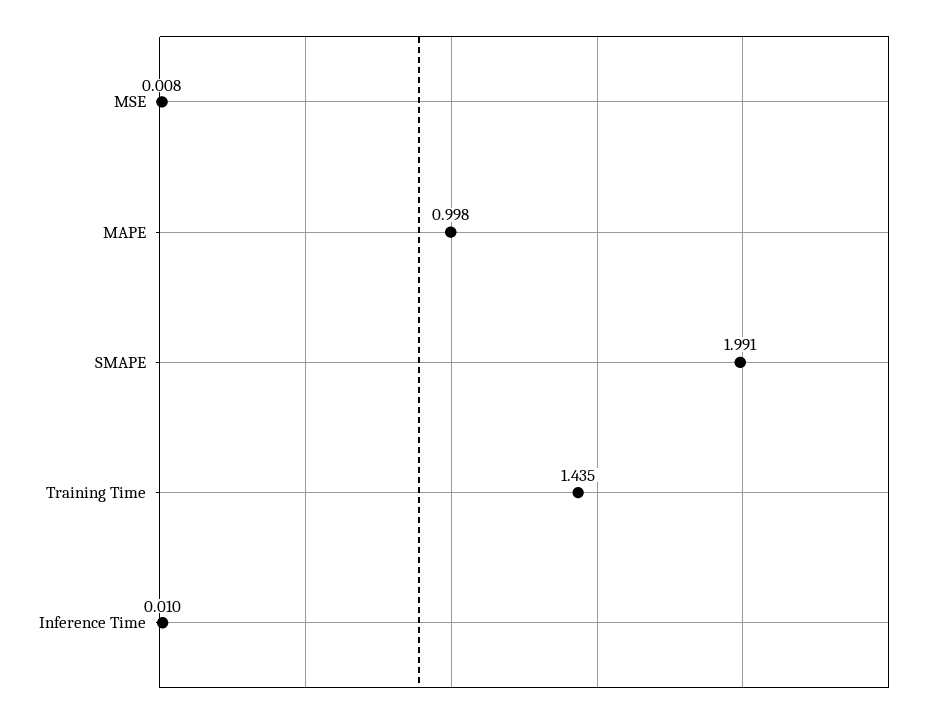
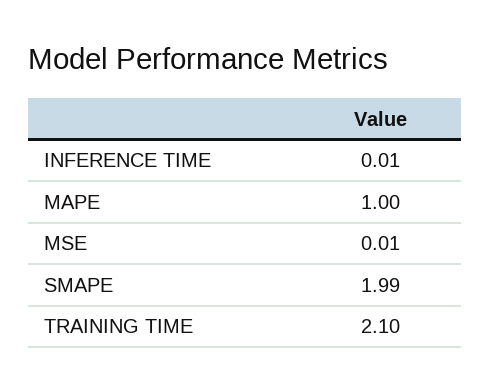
  {
    "MSE": 0.008,
    "MAPE": 0.998,
    "SMAPE": 1.991,
-   "Training Time": 1.435,
+   "Training Time": 2.1,
    "Inference Time": 0.01
  }

